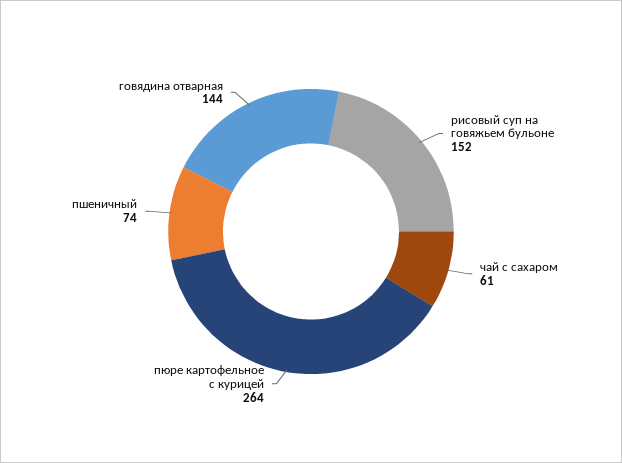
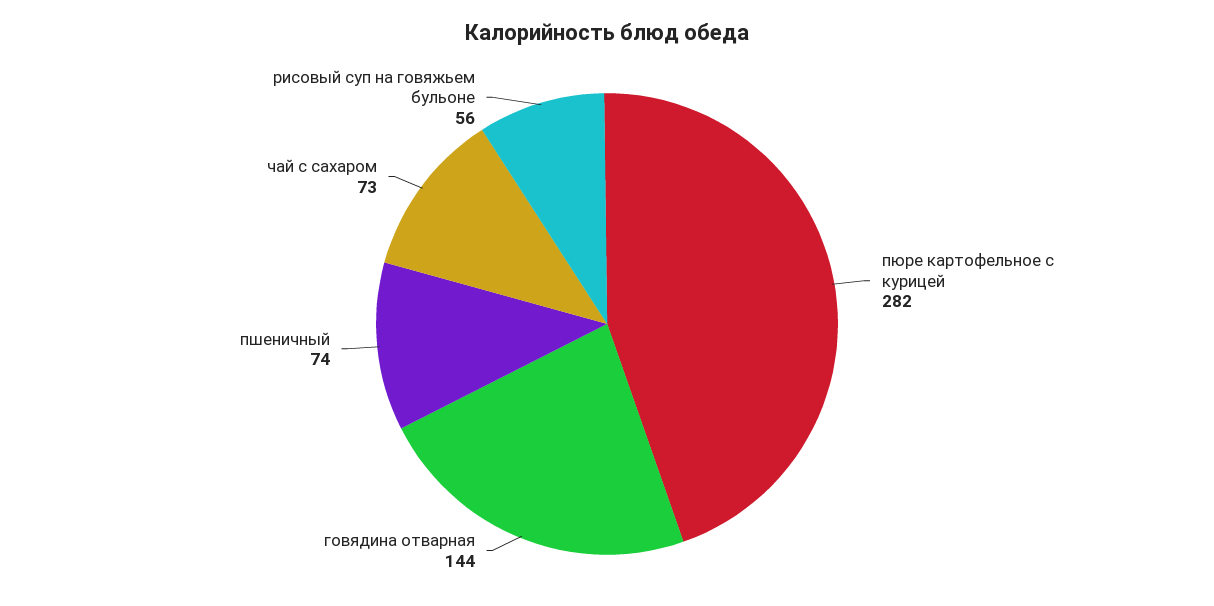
  {
-   "рисовый суп на говяжьем бульоне": 152,
+   "рисовый суп на говяжьем бульоне": 56,
-   "чай с сахаром": 61,
+   "чай с сахаром": 73,
-   "пюре картофельное с курицей": 264,
+   "пюре картофельное с курицей": 282,
    "пшеничный": 74,
    "говядина отварная": 144
  }

